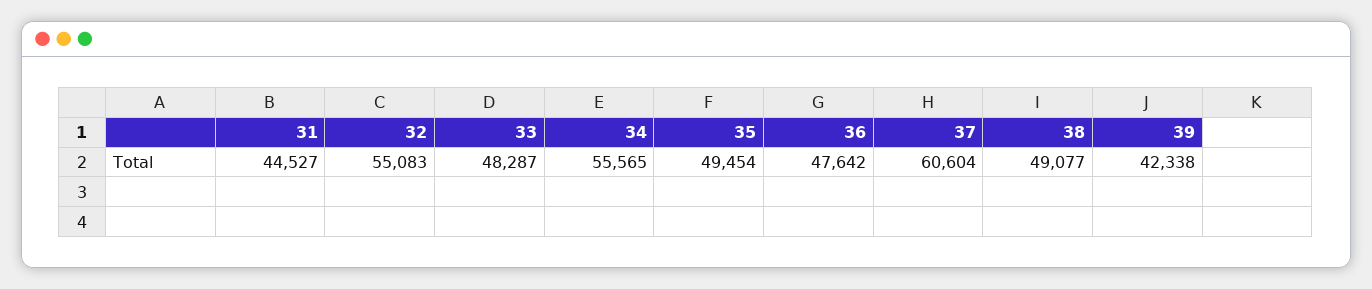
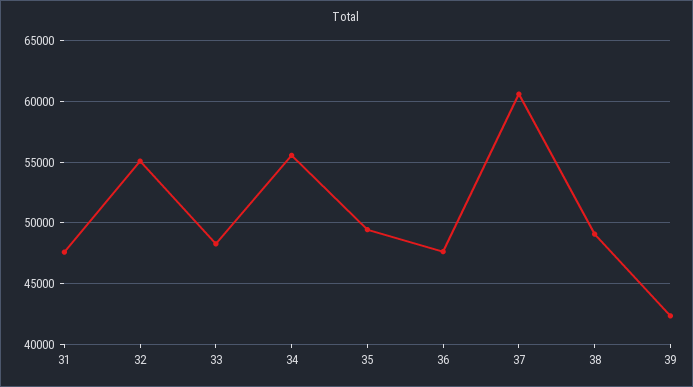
  {
-   "31": 44527,
+   "31": 47500,
    "32": 55083,
    "33": 48287,
    "34": 55565,
    "35": 49454,
    "36": 47642,
    "37": 60604,
    "38": 49077,
    "39": 42338
  }

